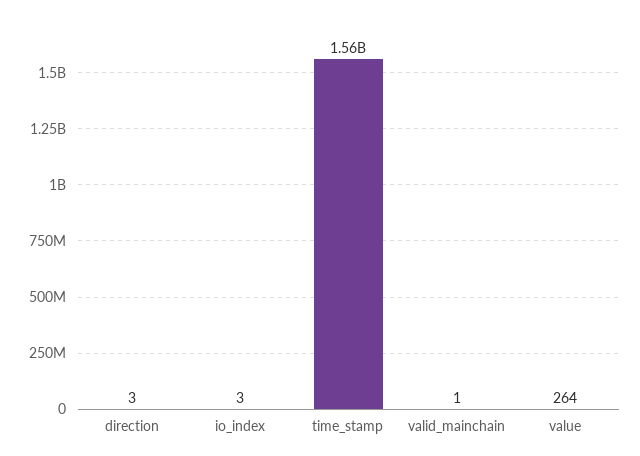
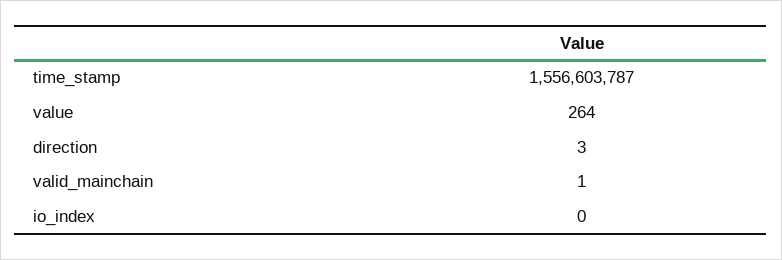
  {
    "direction": 3,
-   "io_index": 3,
+   "io_index": 0,
    "time_stamp": 1556603787,
    "valid_mainchain": 1,
    "value": 264
  }

